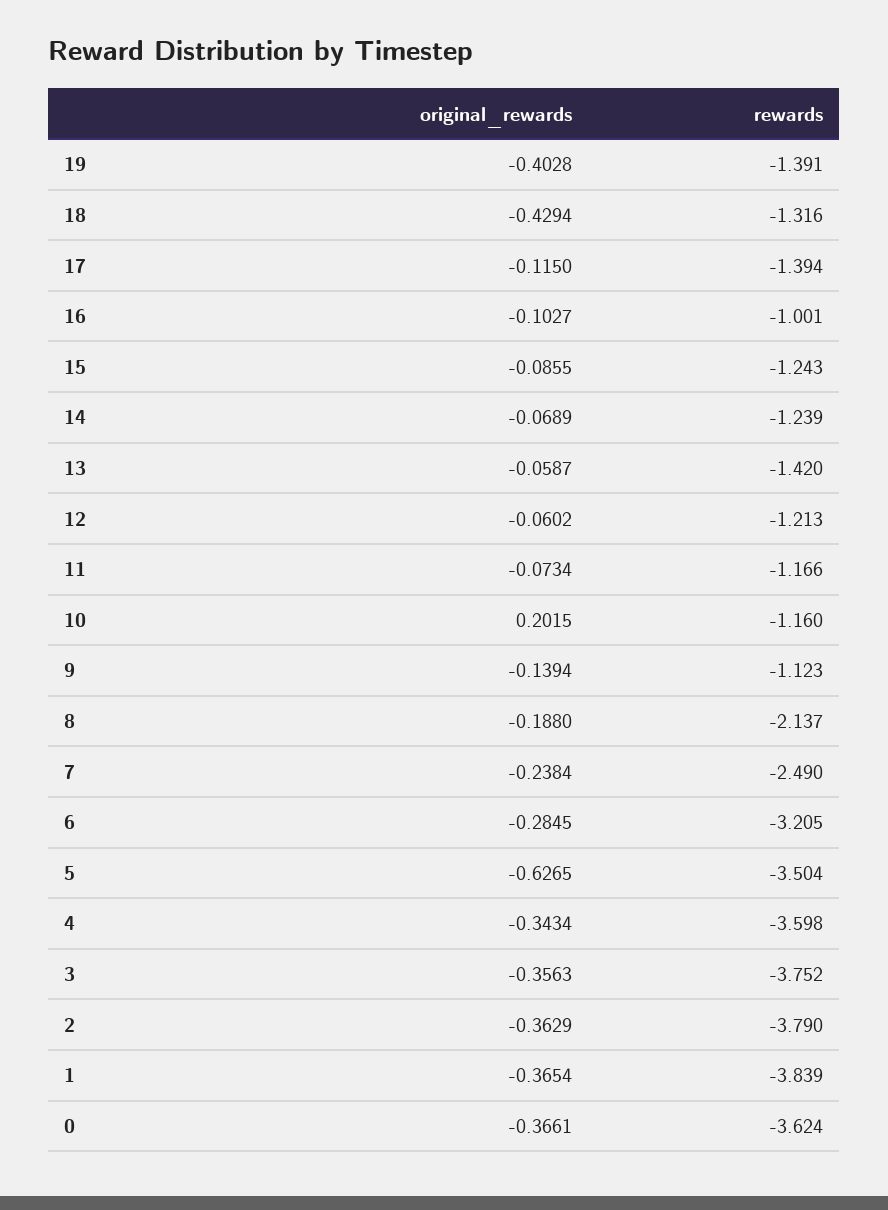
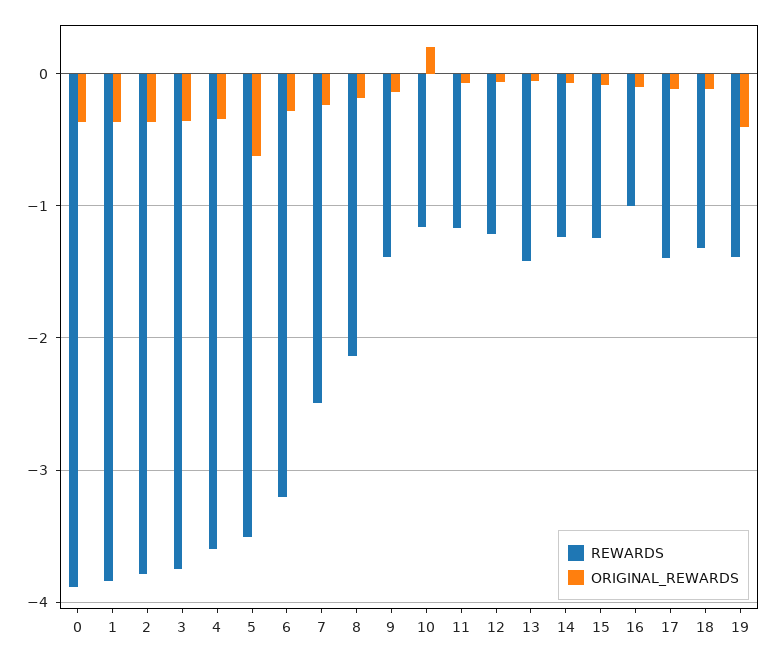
  {
    "original_rewards": {
      "19": -0.4028,
-     "18": -0.4294,
+     "18": -0.1,
      "17": -0.115,
      "16": -0.1027,
      "15": -0.0855,
      "14": -0.0689,
      "13": -0.0587,
      "12": -0.0602,
      "11": -0.0734,
      "10": 0.2015,
      "9": -0.1394,
      "8": -0.188,
      "7": -0.2384,
      "6": -0.2845,
      "5": -0.6265,
      "4": -0.3434,
      "3": -0.3563,
      "2": -0.3629,
      "1": -0.3654,
      "0": -0.3661
    },
    "rewards": {
      "19": -1.391,
      "18": -1.316,
      "17": -1.394,
      "16": -1.001,
      "15": -1.243,
      "14": -1.239,
      "13": -1.42,
      "12": -1.213,
      "11": -1.166,
      "10": -1.16,
-     "9": -1.123,
+     "9": -1.4,
      "8": -2.137,
      "7": -2.49,
      "6": -3.205,
      "5": -3.504,
      "4": -3.598,
      "3": -3.752,
      "2": -3.79,
      "1": -3.839,
-     "0": -3.624
+     "0": -3.9
    }
  }

